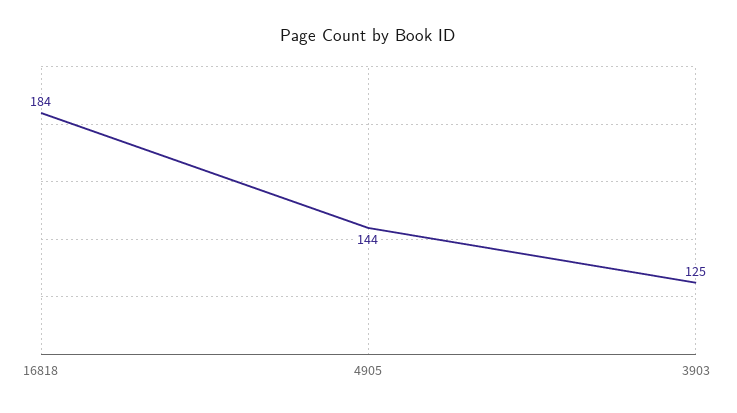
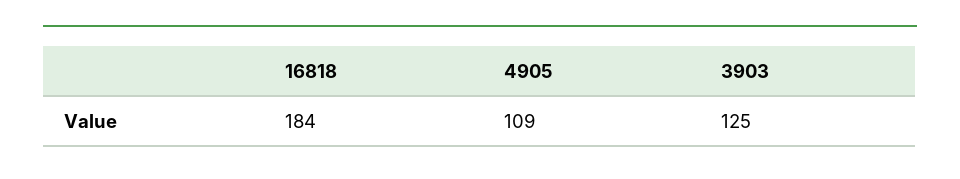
  {
    "16818": 184,
-   "4905": 144,
+   "4905": 109,
    "3903": 125
  }

